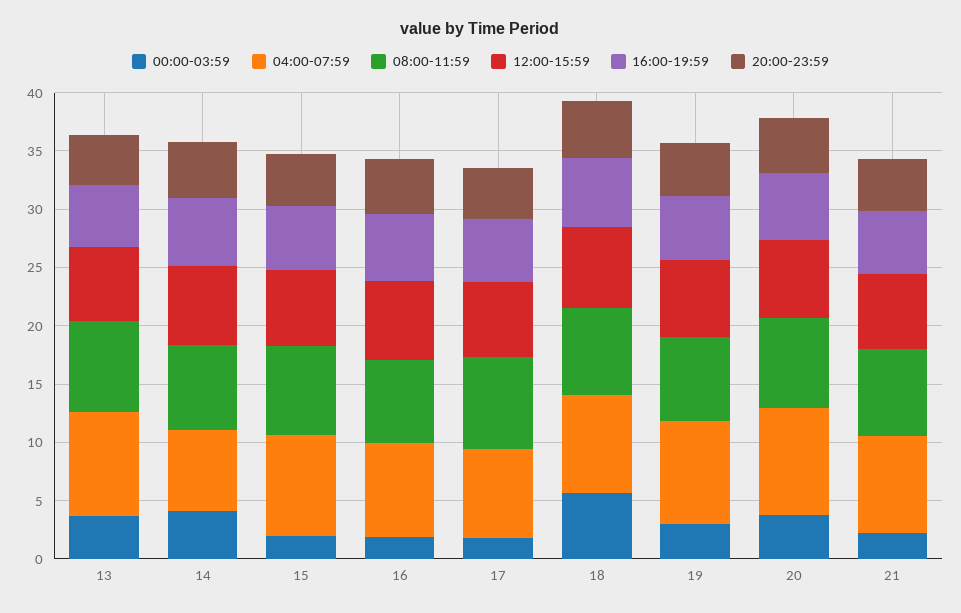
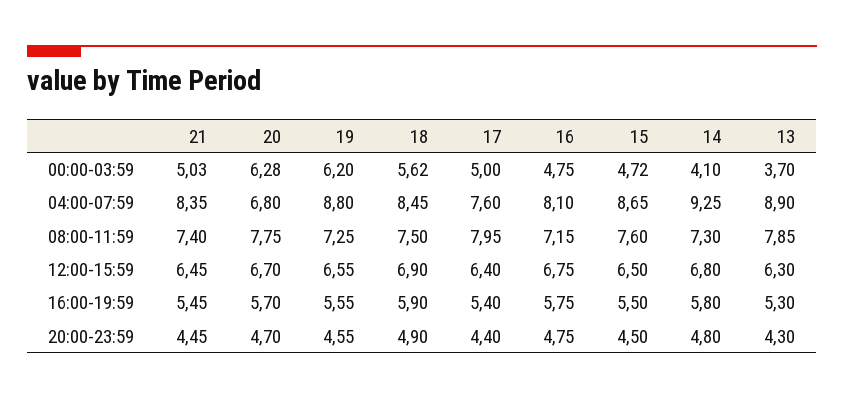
  {
    "00:00-03:59": {
      "13": 3.7,
      "14": 4.1,
-     "15": 2,
+     "15": 4.72,
-     "16": 2,
+     "16": 4.75,
-     "17": 2,
+     "17": 5,
      "18": 5.62,
-     "19": 3,
+     "19": 6.2,
-     "20": 4,
+     "20": 6.28,
-     "21": 2
+     "21": 5.03
    },
    "04:00-07:59": {
      "13": 8.9,
-     "14": 7,
+     "14": 9.25,
      "15": 8.65,
      "16": 8.1,
      "17": 7.6,
      "18": 8.45,
      "19": 8.8,
-     "20": 9,
+     "20": 6.8,
      "21": 8.35
    },
    "08:00-11:59": {
      "13": 7.85,
      "14": 7.3,
      "15": 7.6,
      "16": 7.15,
      "17": 7.95,
      "18": 7.5,
      "19": 7.25,
      "20": 7.75,
      "21": 7.4
    },
    "12:00-15:59": {
      "13": 6.3,
      "14": 6.8,
      "15": 6.5,
      "16": 6.75,
      "17": 6.4,
      "18": 6.9,
      "19": 6.55,
      "20": 6.7,
      "21": 6.45
    },
    "16:00-19:59": {
      "13": 5.3,
      "14": 5.8,
      "15": 5.5,
      "16": 5.75,
      "17": 5.4,
      "18": 5.9,
      "19": 5.55,
      "20": 5.7,
      "21": 5.45
    },
    "20:00-23:59": {
      "13": 4.3,
      "14": 4.8,
      "15": 4.5,
      "16": 4.75,
      "17": 4.4,
      "18": 4.9,
      "19": 4.55,
      "20": 4.7,
      "21": 4.45
    }
  }

